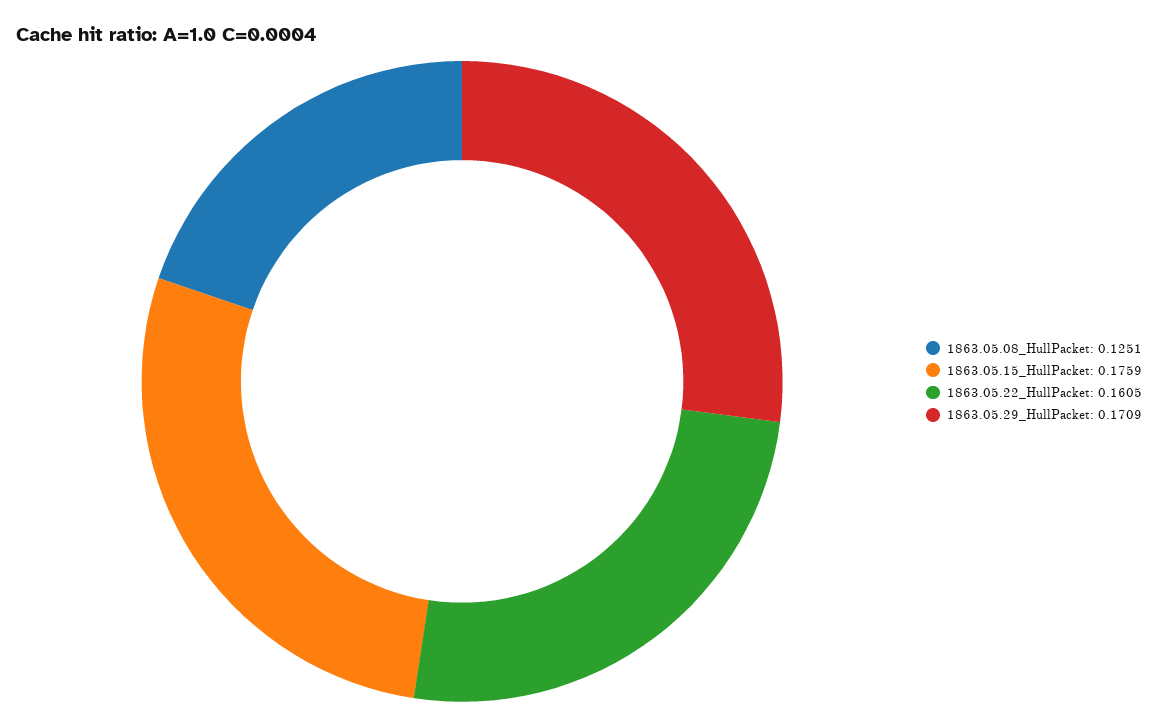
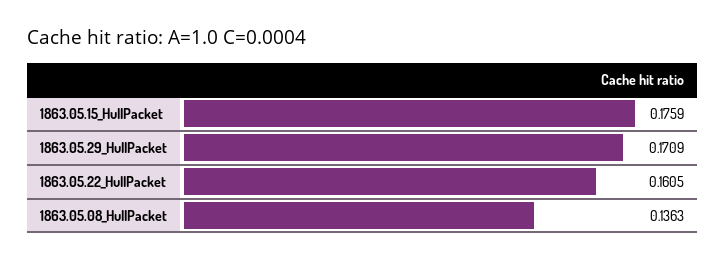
  {
-   "1863.05.08_HullPacket": 0.1251,
+   "1863.05.08_HullPacket": 0.1363,
    "1863.05.15_HullPacket": 0.1759,
    "1863.05.22_HullPacket": 0.1605,
    "1863.05.29_HullPacket": 0.1709
  }

